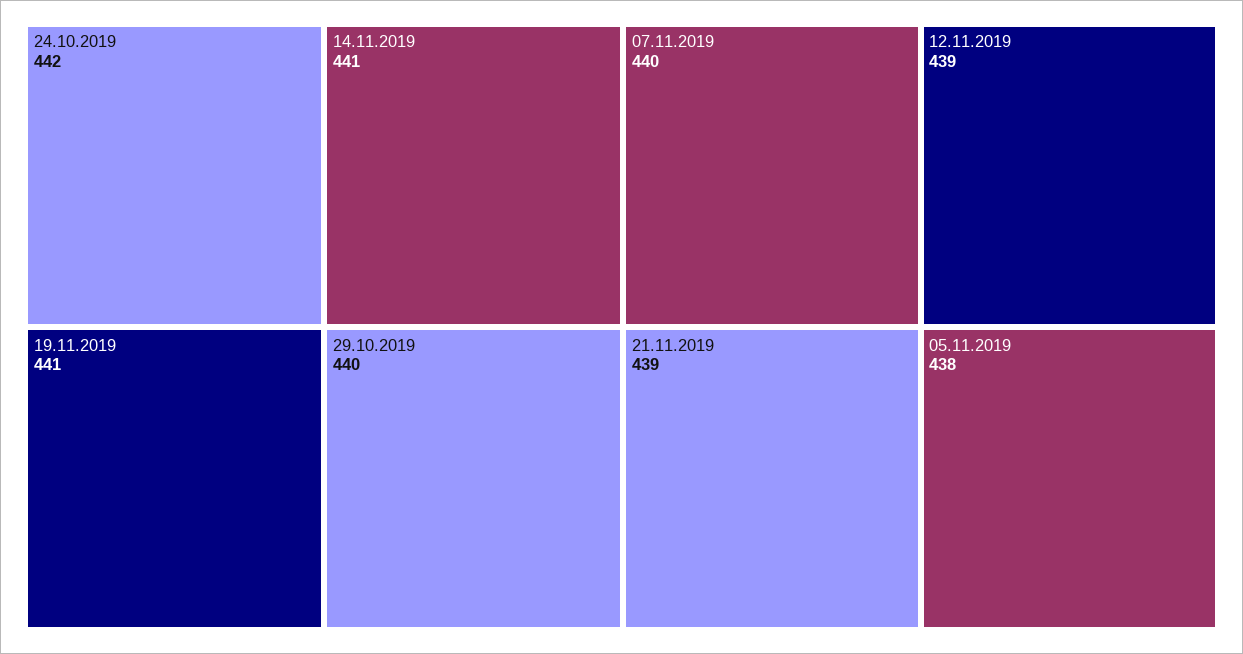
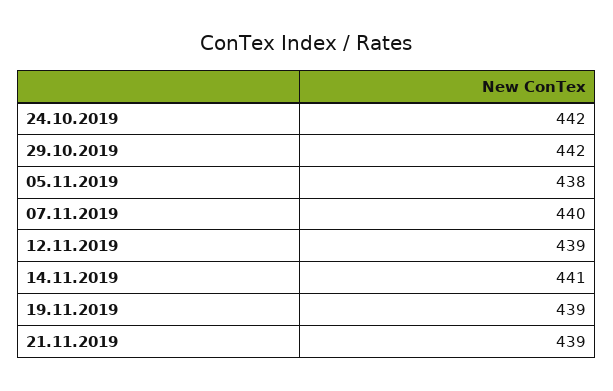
  {
    "24.10.2019": 442,
    "14.11.2019": 441,
-   "19.11.2019": 441,
+   "19.11.2019": 439,
-   "29.10.2019": 440,
+   "29.10.2019": 442,
    "07.11.2019": 440,
    "12.11.2019": 439,
    "21.11.2019": 439,
    "05.11.2019": 438
  }

